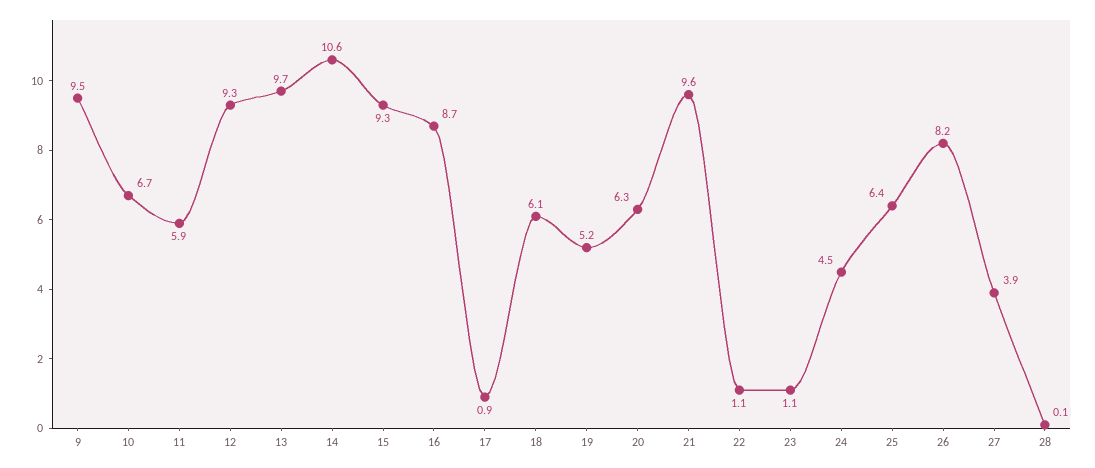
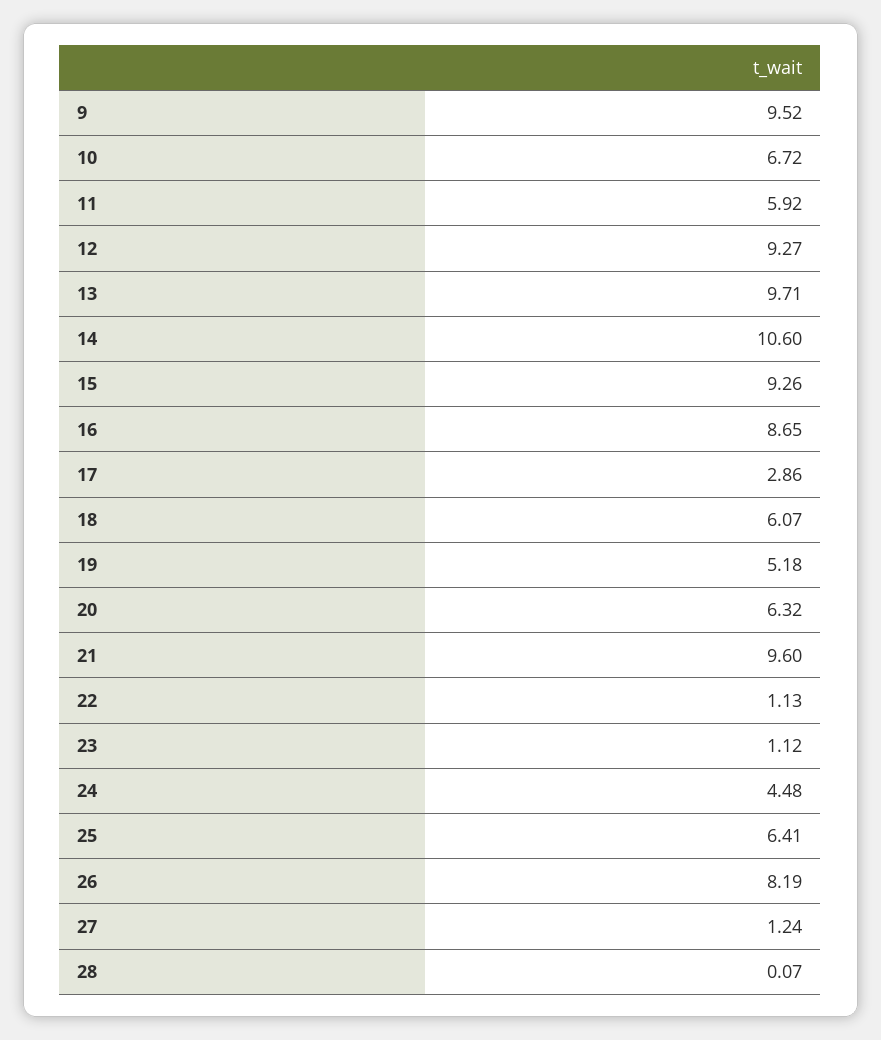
  {
    "9": 9.52,
    "10": 6.72,
    "11": 5.92,
    "12": 9.27,
    "13": 9.71,
    "14": 10.6,
    "15": 9.26,
    "16": 8.65,
-   "17": 0.9,
+   "17": 2.86,
    "18": 6.07,
    "19": 5.18,
    "20": 6.32,
    "21": 9.6,
    "22": 1.13,
    "23": 1.12,
    "24": 4.48,
    "25": 6.41,
    "26": 8.19,
-   "27": 3.9,
+   "27": 1.24,
    "28": 0.07
  }

